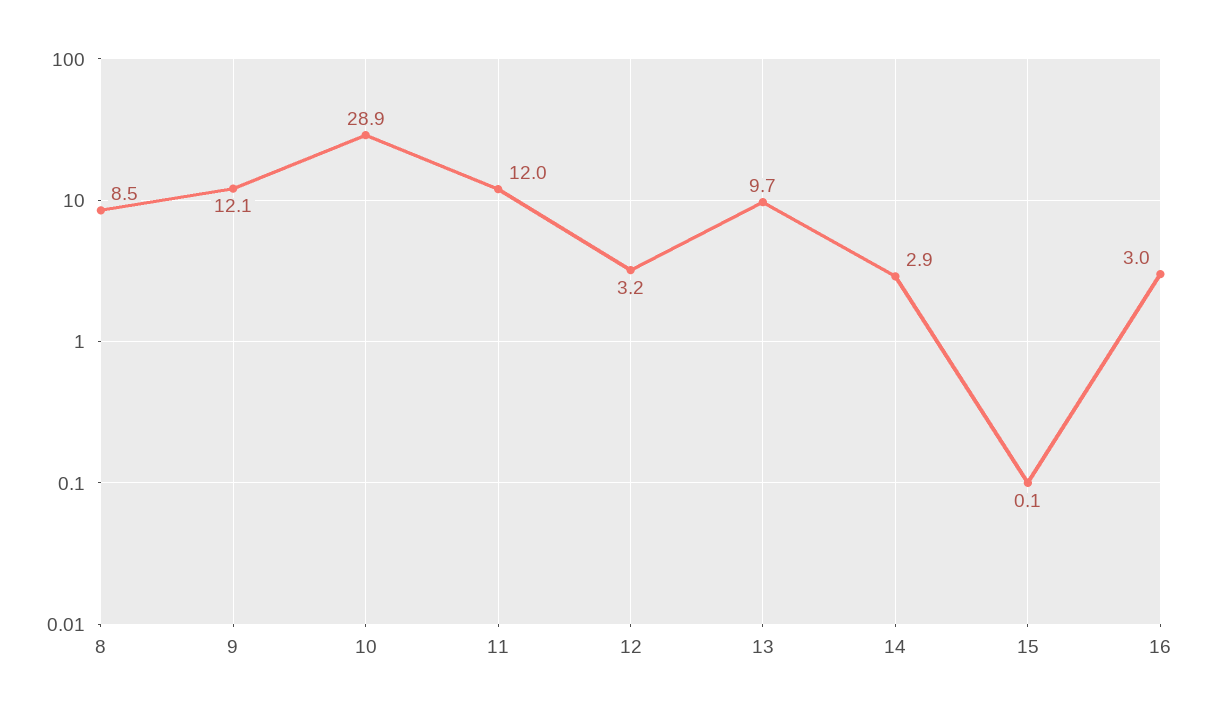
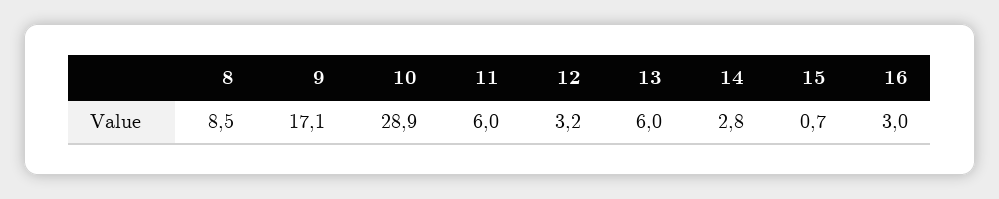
  {
    "8": 8.5,
-   "9": 12.1,
+   "9": 17.1,
    "10": 28.9,
-   "11": 12,
+   "11": 6,
    "12": 3.2,
-   "13": 9.7,
+   "13": 6,
-   "14": 2.9,
+   "14": 2.8,
-   "15": 0.1,
+   "15": 0.7,
    "16": 3
  }

